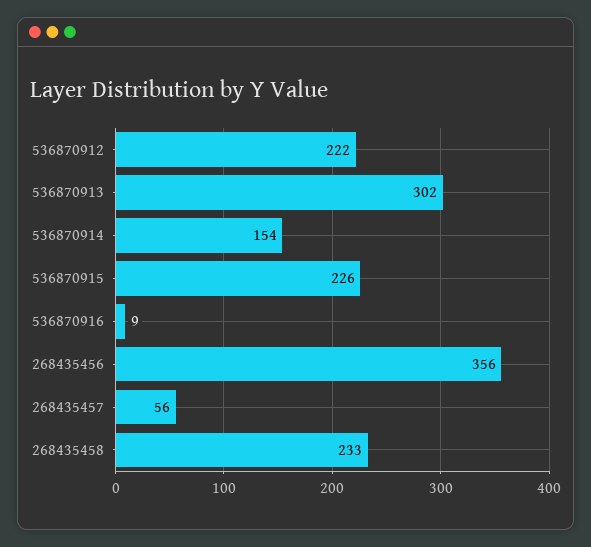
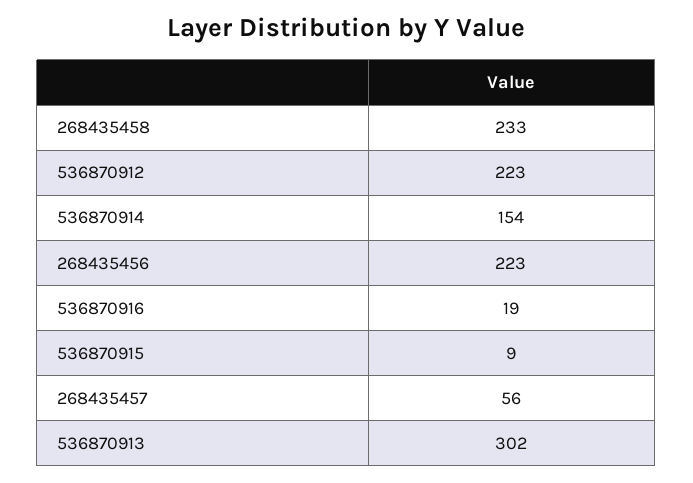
  {
-   "536870912": 222,
+   "536870912": 223,
    "536870913": 302,
    "536870914": 154,
-   "536870915": 226,
+   "536870915": 9,
-   "536870916": 9,
+   "536870916": 19,
-   "268435456": 356,
+   "268435456": 223,
    "268435457": 56,
    "268435458": 233
  }

